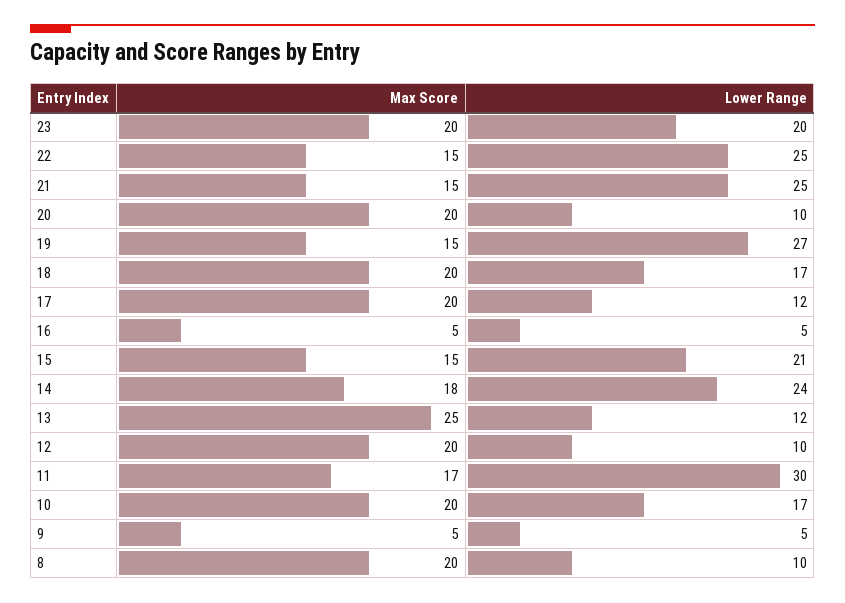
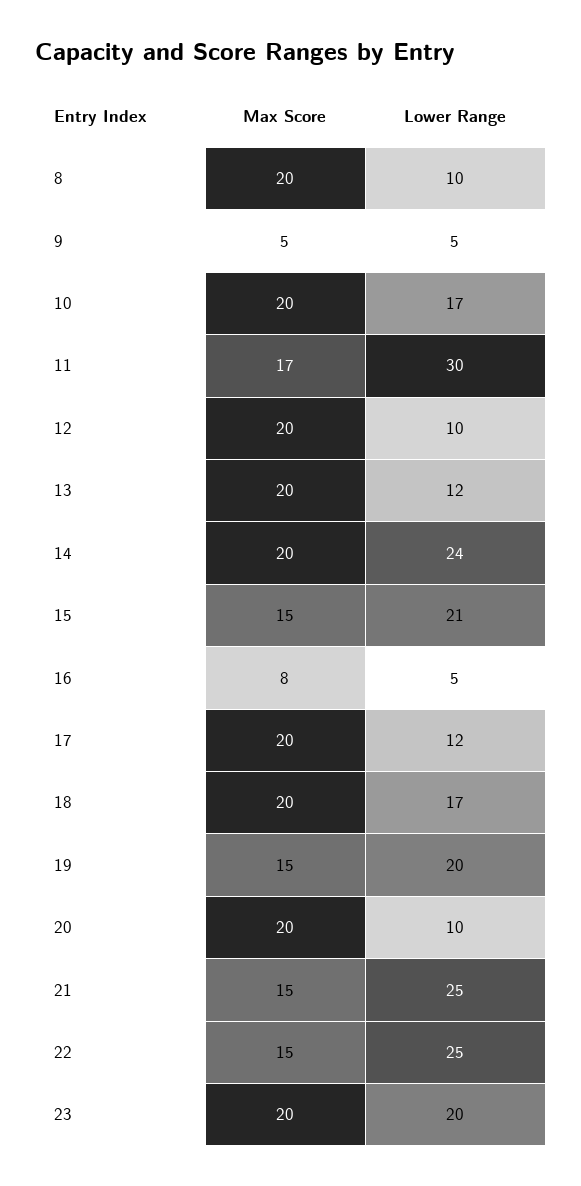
  {
    "Max Score": {
      "23": 20,
      "22": 15,
      "21": 15,
      "20": 20,
      "19": 15,
      "18": 20,
      "17": 20,
-     "16": 5,
+     "16": 8,
      "15": 15,
-     "14": 18,
+     "14": 20,
-     "13": 25,
+     "13": 20,
      "12": 20,
      "11": 17,
      "10": 20,
      "9": 5,
      "8": 20
    },
    "Lower Range": {
      "23": 20,
      "22": 25,
      "21": 25,
      "20": 10,
-     "19": 27,
+     "19": 20,
      "18": 17,
      "17": 12,
      "16": 5,
      "15": 21,
      "14": 24,
      "13": 12,
      "12": 10,
      "11": 30,
      "10": 17,
      "9": 5,
      "8": 10
    }
  }

